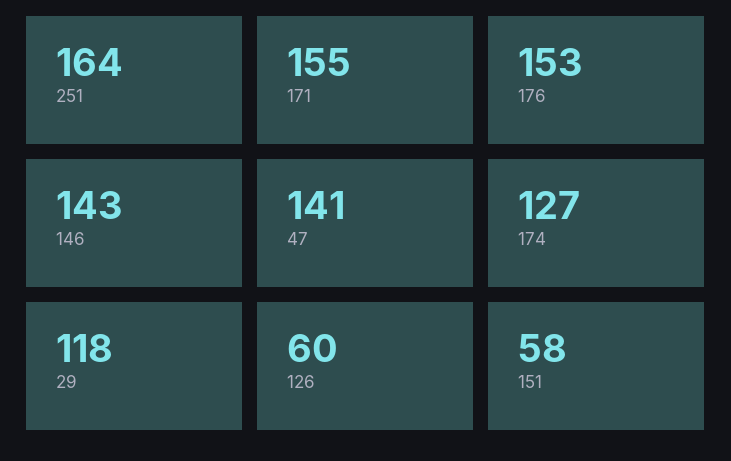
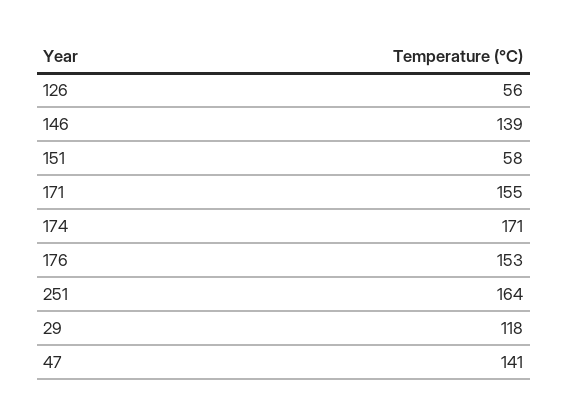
  {
    "251": 164,
    "171": 155,
    "176": 153,
-   "146": 143,
+   "146": 139,
    "47": 141,
-   "174": 127,
+   "174": 171,
    "29": 118,
-   "126": 60,
+   "126": 56,
    "151": 58
  }

